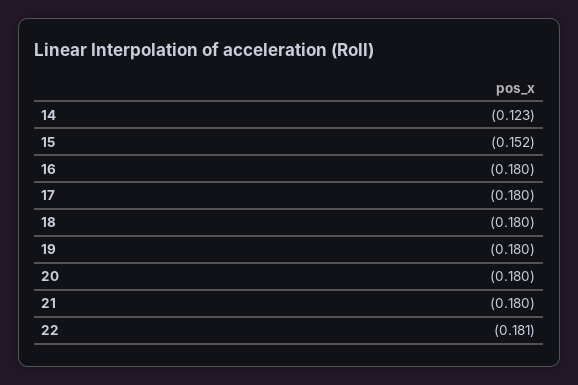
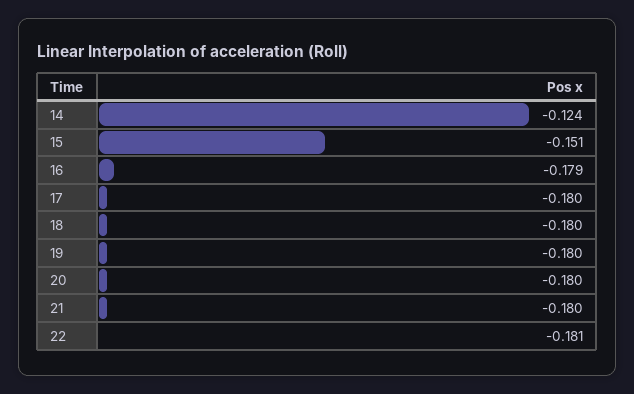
  {
-   "14": -0.123,
+   "14": -0.124,
-   "15": -0.152,
+   "15": -0.151,
-   "16": -0.18,
+   "16": -0.179,
    "17": -0.18,
    "18": -0.18,
    "19": -0.18,
    "20": -0.18,
    "21": -0.18,
    "22": -0.181
  }

